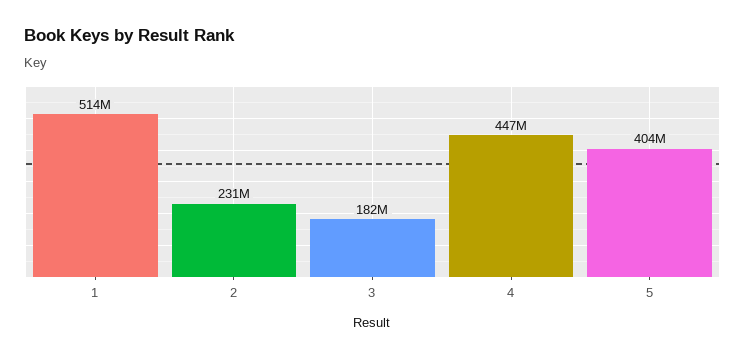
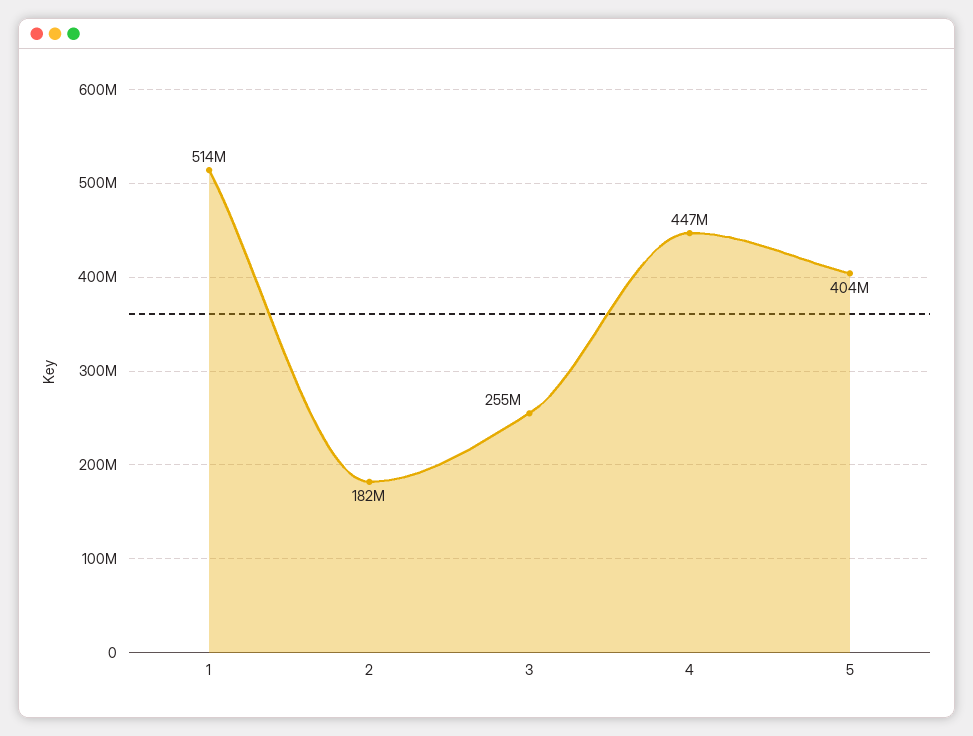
  {
    "1": 514000000,
-   "2": 231000000,
+   "2": 182000000,
-   "3": 182000000,
+   "3": 255000000,
    "4": 447000000,
    "5": 404000000
  }

